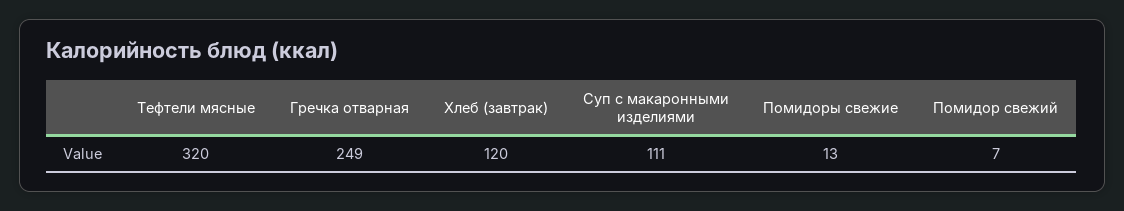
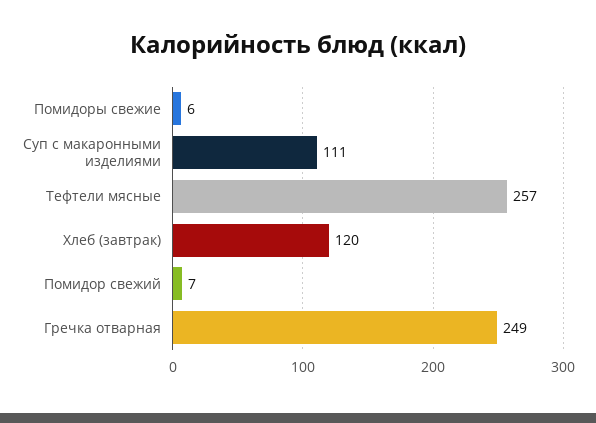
  {
-   "Тефтели мясные": 320,
+   "Тефтели мясные": 257,
    "Гречка отварная": 249,
    "Хлеб (завтрак)": 120,
    "Суп с макаронными изделиями": 111,
-   "Помидоры свежие": 13,
+   "Помидоры свежие": 6,
    "Помидор свежий": 7
  }

